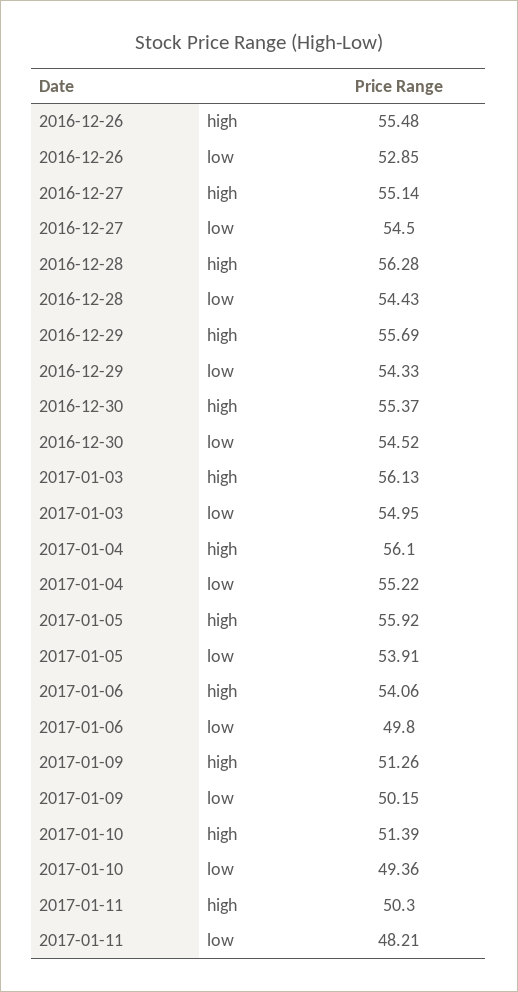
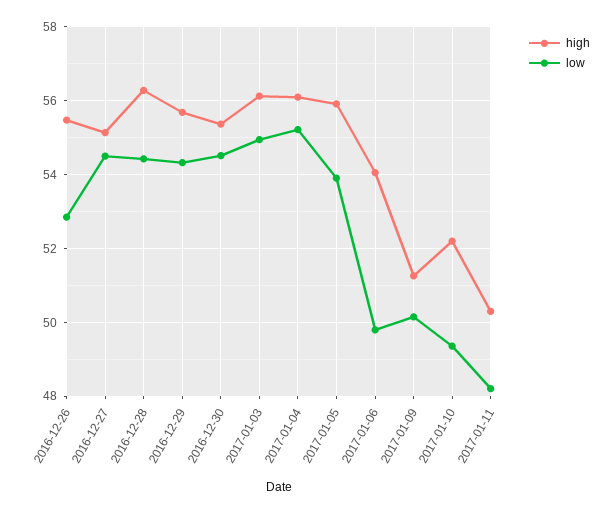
  {
    "high": {
      "2016-12-26": 55.48,
      "2016-12-27": 55.14,
      "2016-12-28": 56.28,
      "2016-12-29": 55.69,
      "2016-12-30": 55.37,
      "2017-01-03": 56.13,
      "2017-01-04": 56.1,
      "2017-01-05": 55.92,
      "2017-01-06": 54.06,
      "2017-01-09": 51.26,
-     "2017-01-10": 51.39,
+     "2017-01-10": 52.2,
      "2017-01-11": 50.3
    },
    "low": {
      "2016-12-26": 52.85,
      "2016-12-27": 54.5,
      "2016-12-28": 54.43,
      "2016-12-29": 54.33,
      "2016-12-30": 54.52,
      "2017-01-03": 54.95,
      "2017-01-04": 55.22,
      "2017-01-05": 53.91,
      "2017-01-06": 49.8,
      "2017-01-09": 50.15,
      "2017-01-10": 49.36,
      "2017-01-11": 48.21
    }
  }

